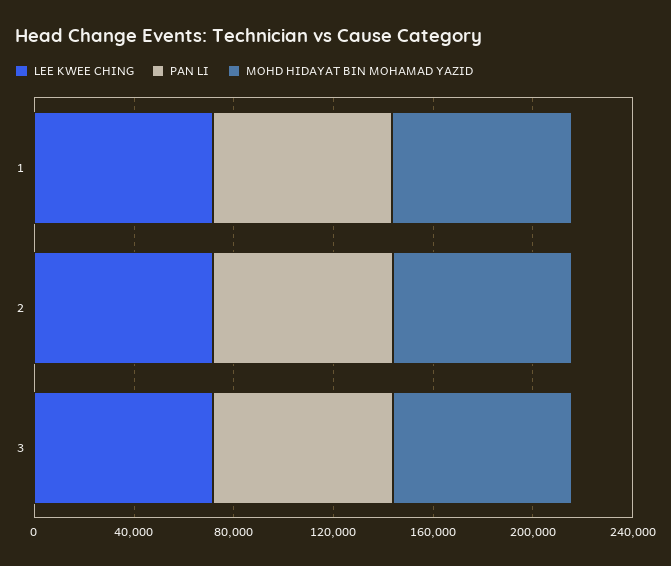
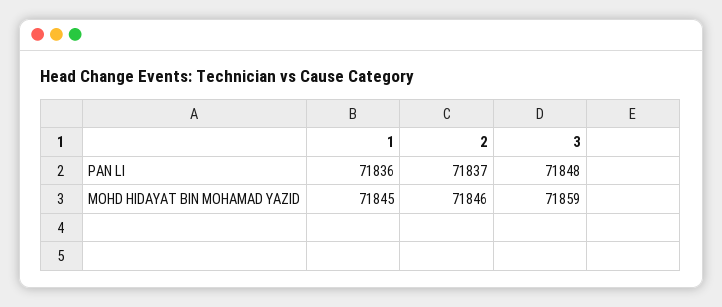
  {
-   "LEE KWEE CHING": {
-     "1": 70000,
-     "2": 70000,
-     "3": 70000
-   },
    "PAN LI": {
      "1": 71836,
      "2": 71837,
      "3": 71848
    },
    "MOHD HIDAYAT BIN MOHAMAD YAZID": {
      "1": 71845,
      "2": 71846,
      "3": 71859
    }
  }

